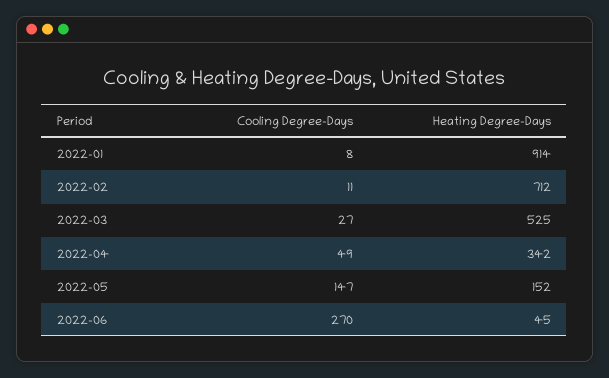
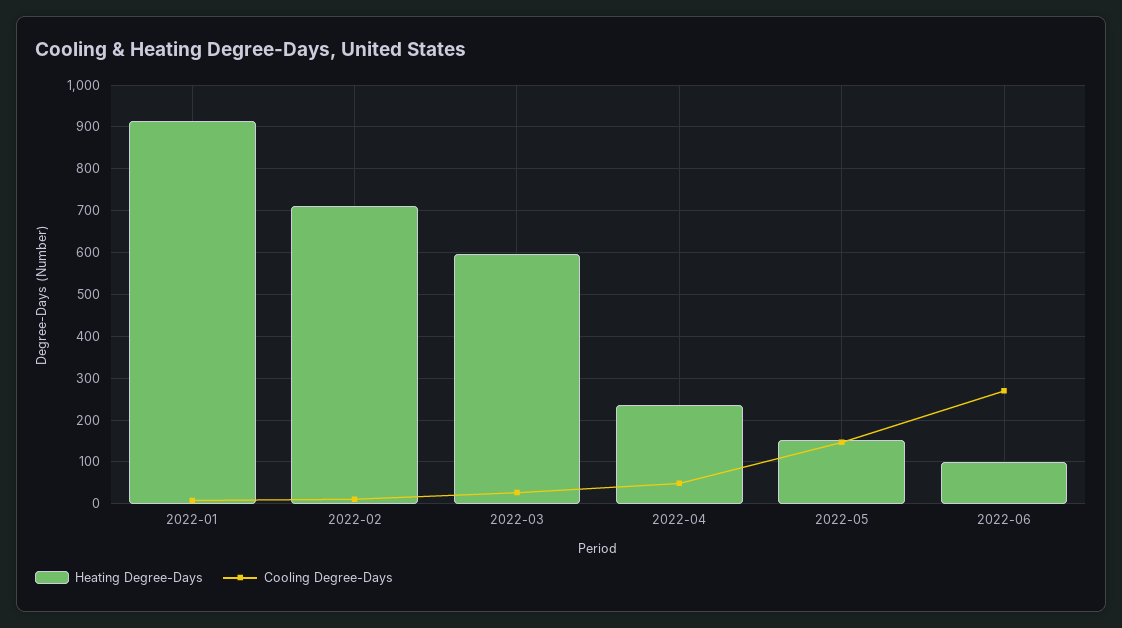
  {
    "Cooling Degree-Days": {
      "2022-01": 8,
      "2022-02": 11,
      "2022-03": 27,
      "2022-04": 49,
      "2022-05": 147,
      "2022-06": 270
    },
    "Heating Degree-Days": {
      "2022-01": 914,
      "2022-02": 712,
-     "2022-03": 525,
+     "2022-03": 600,
-     "2022-04": 342,
+     "2022-04": 240,
      "2022-05": 152,
-     "2022-06": 45
+     "2022-06": 100
    }
  }

